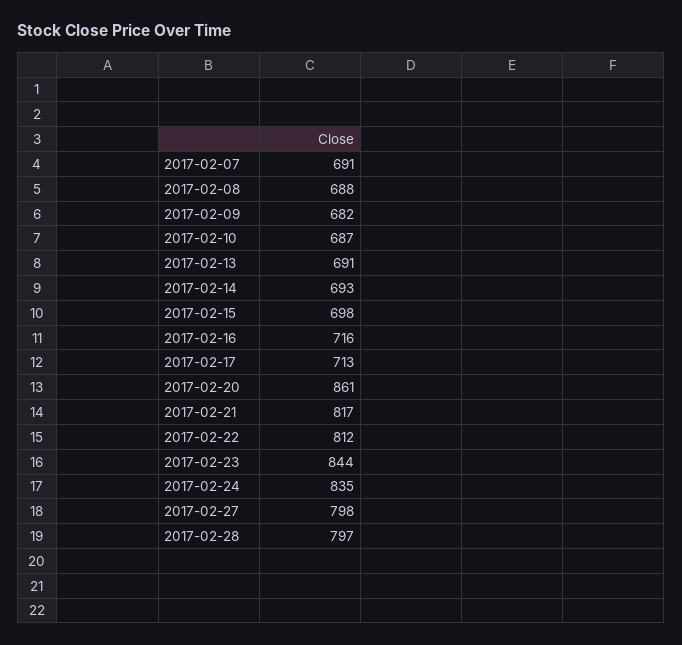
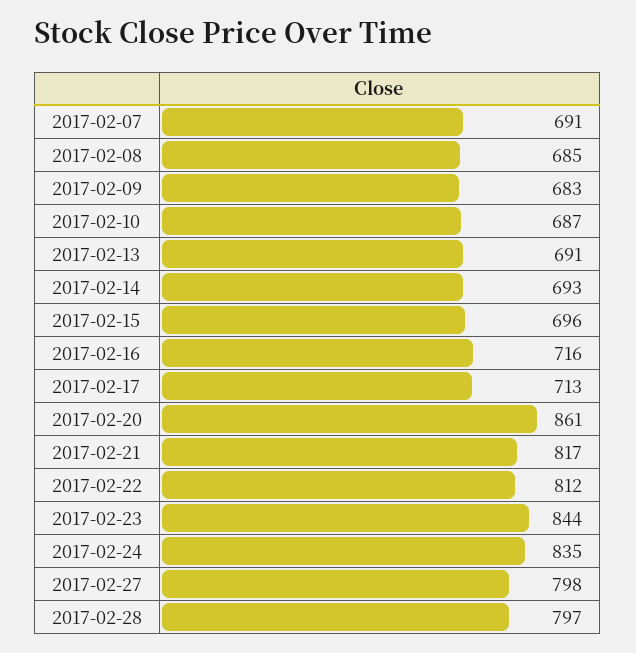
  {
    "2017-02-07": 691,
-   "2017-02-08": 688,
+   "2017-02-08": 685,
-   "2017-02-09": 682,
+   "2017-02-09": 683,
    "2017-02-10": 687,
    "2017-02-13": 691,
    "2017-02-14": 693,
-   "2017-02-15": 698,
+   "2017-02-15": 696,
    "2017-02-16": 716,
    "2017-02-17": 713,
    "2017-02-20": 861,
    "2017-02-21": 817,
    "2017-02-22": 812,
    "2017-02-23": 844,
    "2017-02-24": 835,
    "2017-02-27": 798,
    "2017-02-28": 797
  }

